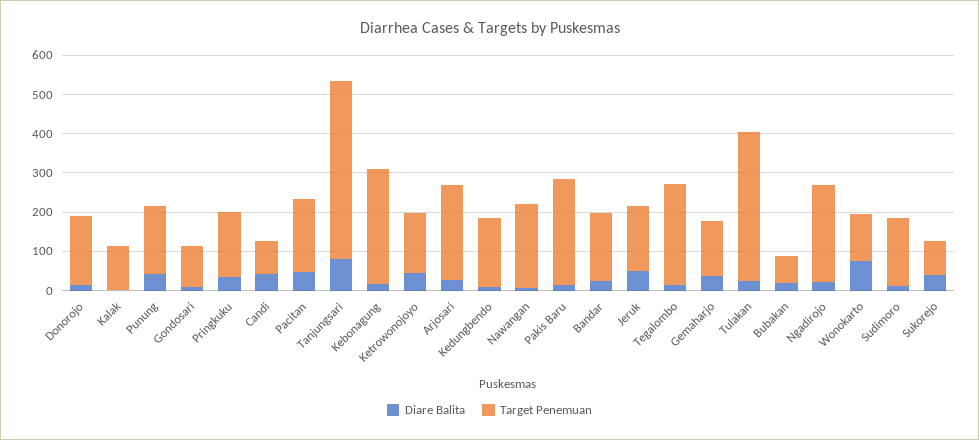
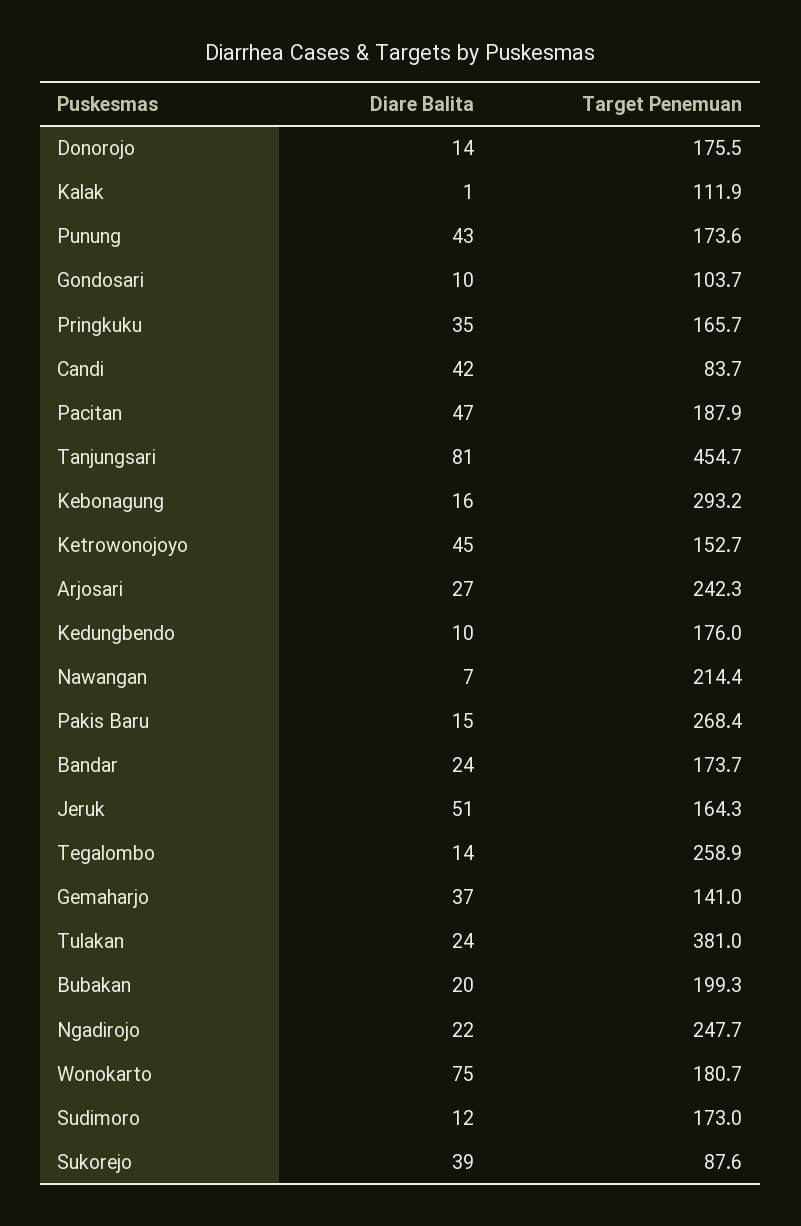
  {
    "Diare Balita": {
      "Donorojo": 14,
      "Kalak": 1,
      "Punung": 43,
      "Gondosari": 10,
      "Pringkuku": 35,
      "Candi": 42,
      "Pacitan": 47,
      "Tanjungsari": 81,
      "Kebonagung": 16,
      "Ketrowonojoyo": 45,
      "Arjosari": 27,
      "Kedungbendo": 10,
      "Nawangan": 7,
      "Pakis Baru": 15,
      "Bandar": 24,
      "Jeruk": 51,
      "Tegalombo": 14,
      "Gemaharjo": 37,
      "Tulakan": 24,
      "Bubakan": 20,
      "Ngadirojo": 22,
      "Wonokarto": 75,
      "Sudimoro": 12,
      "Sukorejo": 39
    },
    "Target Penemuan": {
      "Donorojo": 175.5,
      "Kalak": 111.9,
      "Punung": 173.6,
      "Gondosari": 103.7,
      "Pringkuku": 165.7,
      "Candi": 83.7,
      "Pacitan": 187.9,
      "Tanjungsari": 454.7,
      "Kebonagung": 293.2,
      "Ketrowonojoyo": 152.7,
      "Arjosari": 242.3,
      "Kedungbendo": 176,
      "Nawangan": 214.4,
      "Pakis Baru": 268.4,
      "Bandar": 173.7,
      "Jeruk": 164.3,
      "Tegalombo": 258.9,
      "Gemaharjo": 141,
      "Tulakan": 381,
-     "Bubakan": 75,
+     "Bubakan": 199.3,
      "Ngadirojo": 247.7,
-     "Wonokarto": 125,
+     "Wonokarto": 180.7,
      "Sudimoro": 173,
      "Sukorejo": 87.6
    }
  }

